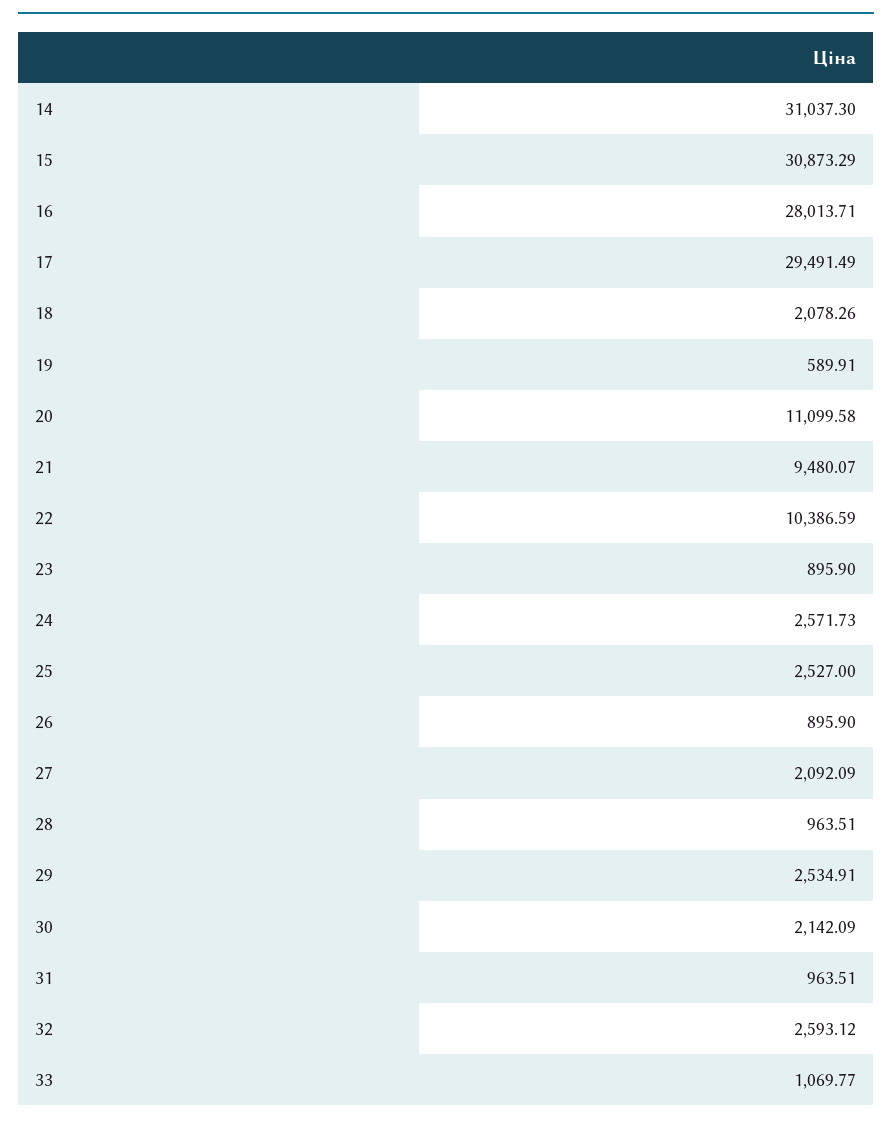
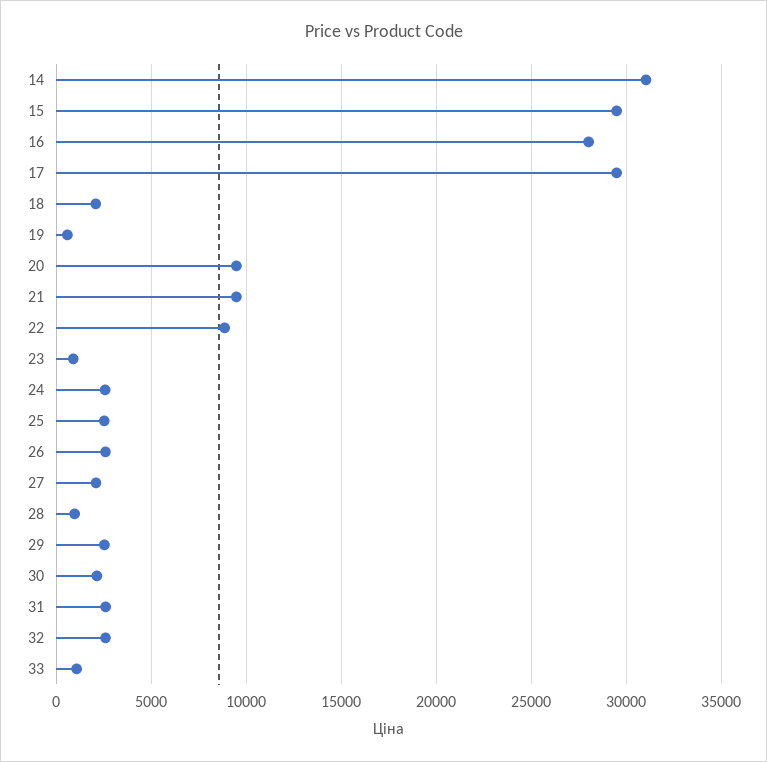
  {
    "14": 31037.3,
-   "15": 30873.29,
+   "15": 29500,
    "16": 28013.71,
    "17": 29491.49,
    "18": 2078.26,
    "19": 589.91,
-   "20": 11099.58,
+   "20": 9500,
    "21": 9480.07,
-   "22": 10386.59,
+   "22": 9000,
    "23": 895.9,
    "24": 2571.73,
    "25": 2527,
-   "26": 895.9,
+   "26": 2500,
    "27": 2092.09,
    "28": 963.51,
    "29": 2534.91,
    "30": 2142.09,
-   "31": 963.51,
+   "31": 2500,
    "32": 2593.12,
    "33": 1069.77
  }

